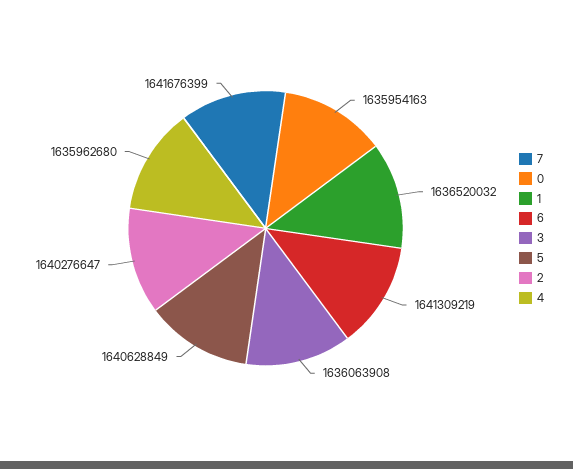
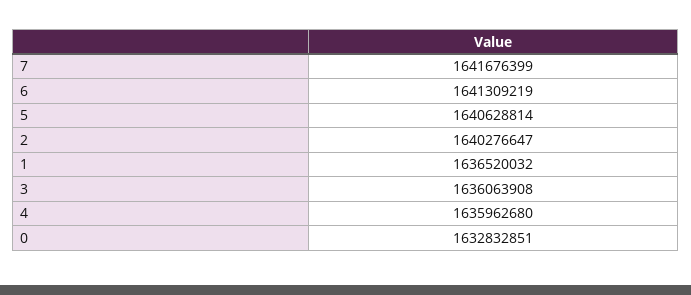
  {
    "7": 1641676399,
-   "0": 1635954163,
+   "0": 1632832851,
    "1": 1636520032,
    "6": 1641309219,
    "3": 1636063908,
-   "5": 1640628849,
+   "5": 1640628814,
    "2": 1640276647,
    "4": 1635962680
  }

